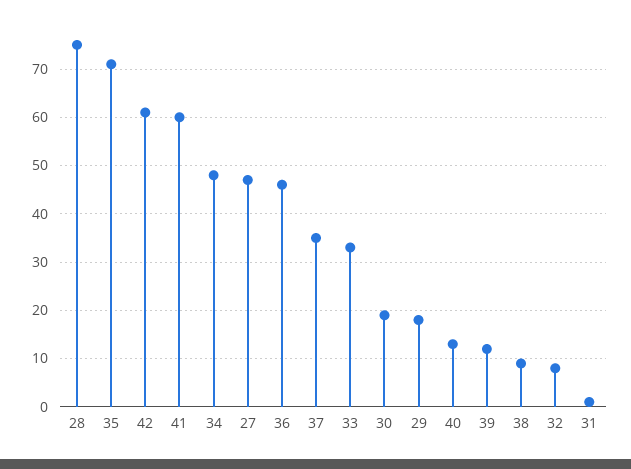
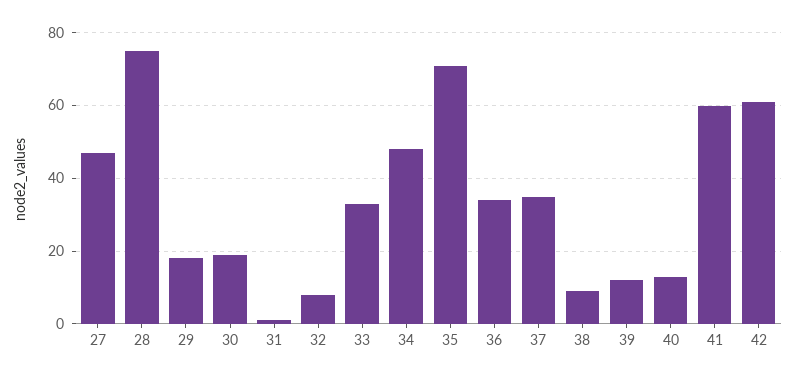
  {
    "28": 75,
    "35": 70,
    "42": 60,
    "41": 60,
    "34": 50,
    "27": 45,
-   "36": 45,
+   "36": 35,
    "37": 35,
    "33": 35,
    "30": 20,
    "29": 20,
    "40": 15,
    "39": 10,
    "38": 10,
    "32": 10,
    "31": 0
  }

